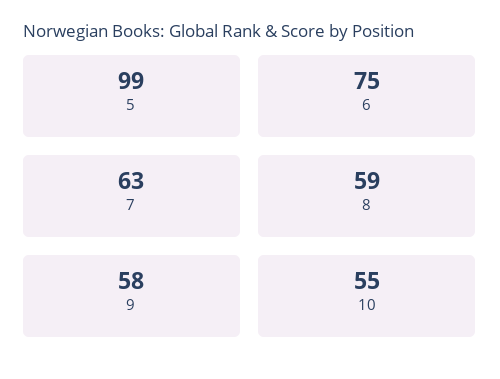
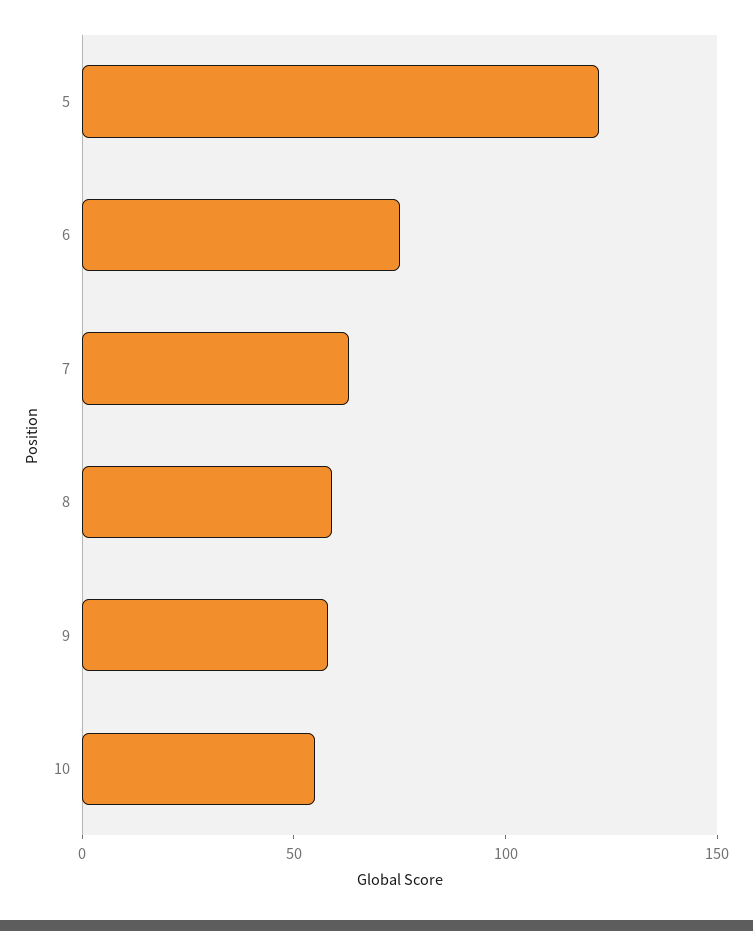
  {
-   "5": 99,
+   "5": 120,
    "6": 75,
    "7": 63,
    "8": 59,
    "9": 58,
    "10": 55
  }

